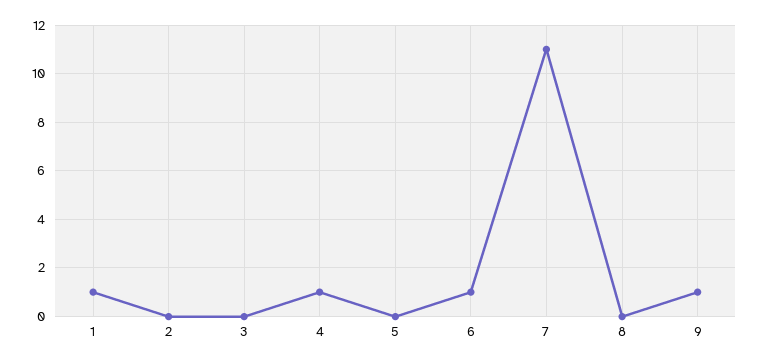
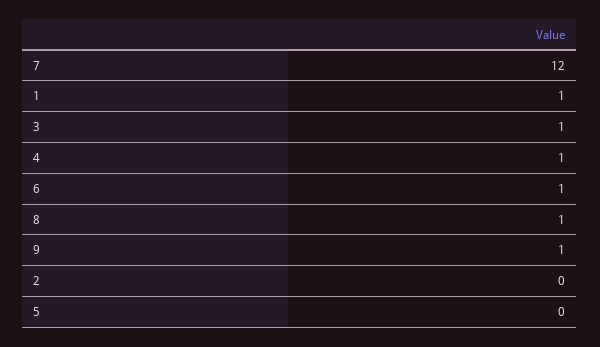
  {
    "1": 1,
    "2": 0,
-   "3": 0,
+   "3": 1,
    "4": 1,
    "5": 0,
    "6": 1,
-   "7": 11,
+   "7": 12,
-   "8": 0,
+   "8": 1,
    "9": 1
  }

